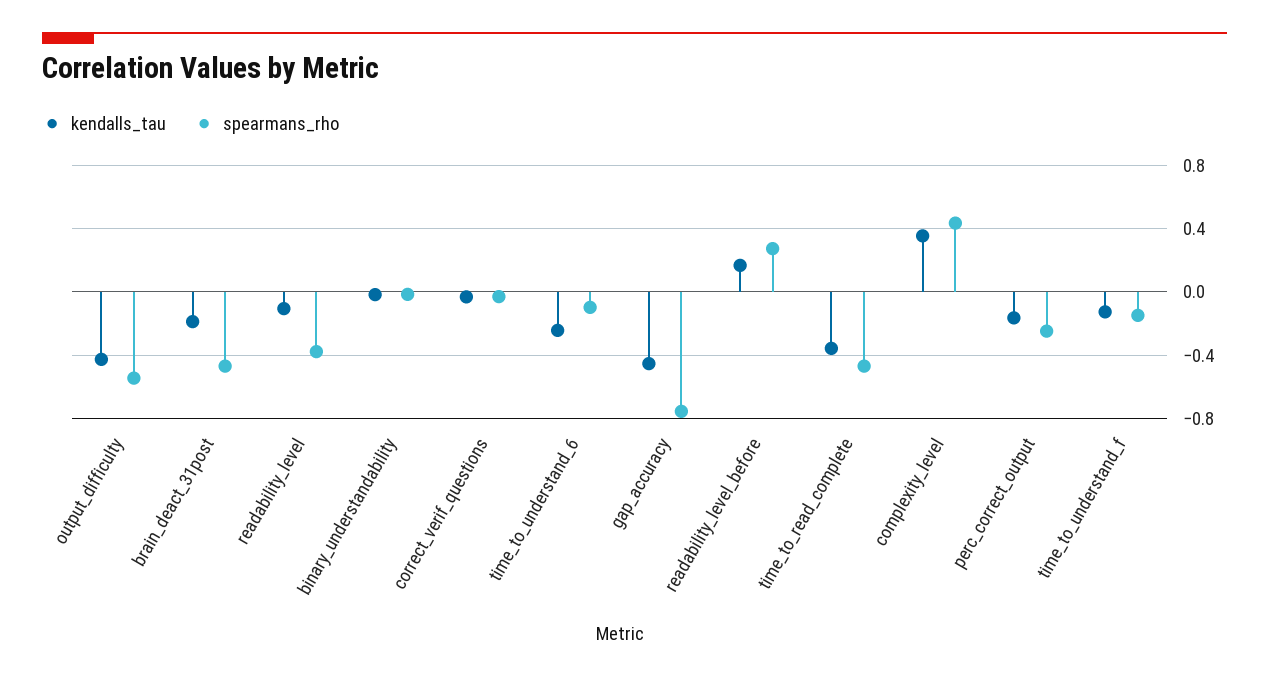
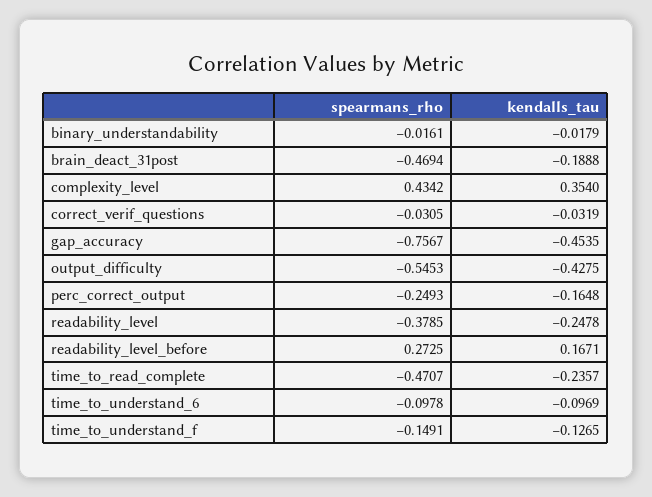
  {
    "kendalls_tau": {
      "output_difficulty": -0.4275,
      "brain_deact_31post": -0.1888,
-     "readability_level": -0.1,
+     "readability_level": -0.2478,
      "binary_understandability": -0.0179,
      "correct_verif_questions": -0.0319,
-     "time_to_understand_6": -0.25,
+     "time_to_understand_6": -0.0969,
      "gap_accuracy": -0.4535,
      "readability_level_before": 0.1671,
-     "time_to_read_complete": -0.35,
+     "time_to_read_complete": -0.2357,
      "complexity_level": 0.354,
      "perc_correct_output": -0.1648,
      "time_to_understand_f": -0.1265
    },
    "spearmans_rho": {
      "output_difficulty": -0.5453,
      "brain_deact_31post": -0.4694,
      "readability_level": -0.3785,
      "binary_understandability": -0.0161,
      "correct_verif_questions": -0.0305,
      "time_to_understand_6": -0.0978,
      "gap_accuracy": -0.7567,
      "readability_level_before": 0.2725,
      "time_to_read_complete": -0.4707,
      "complexity_level": 0.4342,
      "perc_correct_output": -0.2493,
      "time_to_understand_f": -0.1491
    }
  }

